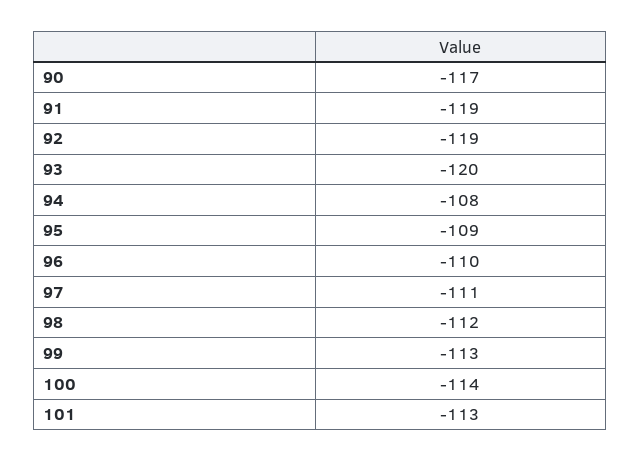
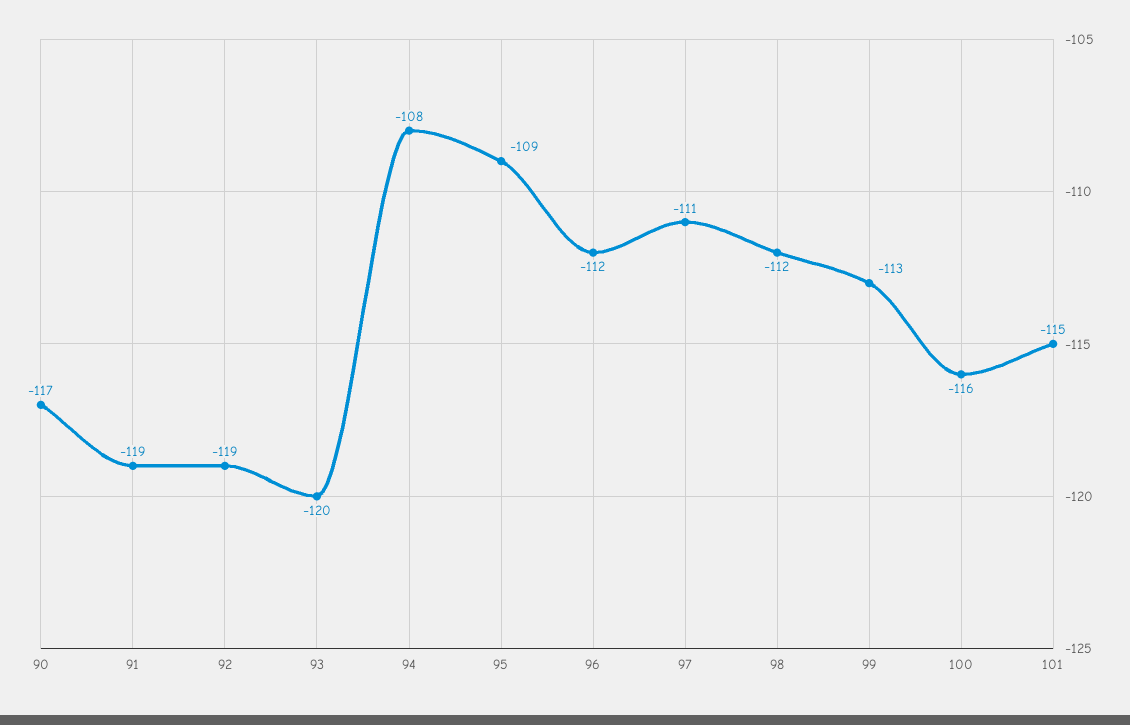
  {
    "90": -117,
    "91": -119,
    "92": -119,
    "93": -120,
    "94": -108,
    "95": -109,
-   "96": -110,
+   "96": -112,
    "97": -111,
    "98": -112,
    "99": -113,
-   "100": -114,
+   "100": -116,
-   "101": -113
+   "101": -115
  }

